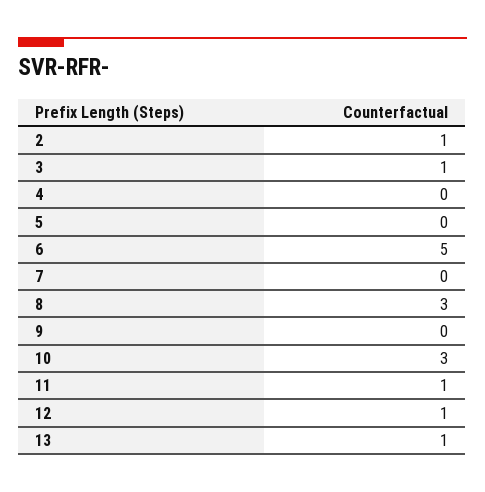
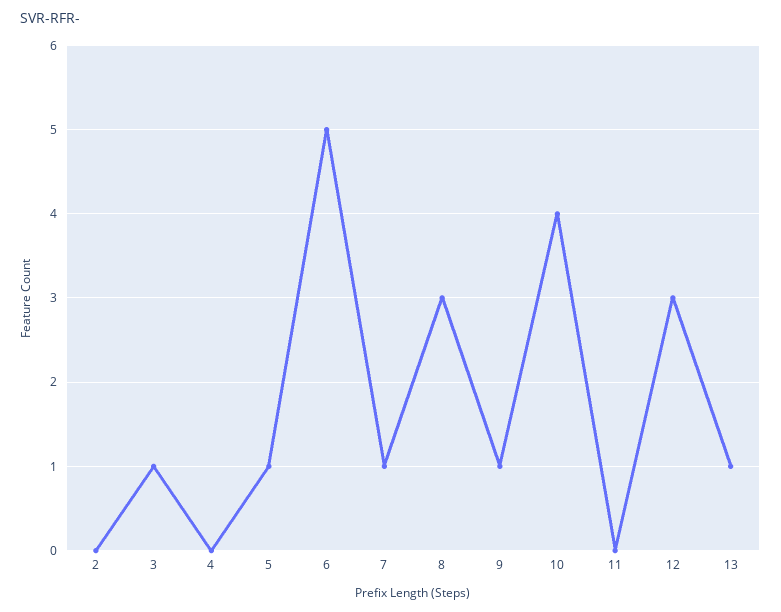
  {
-   "2": 1,
+   "2": 0,
    "3": 1,
    "4": 0,
-   "5": 0,
+   "5": 1,
    "6": 5,
-   "7": 0,
+   "7": 1,
    "8": 3,
-   "9": 0,
+   "9": 1,
-   "10": 3,
+   "10": 4,
-   "11": 1,
+   "11": 0,
-   "12": 1,
+   "12": 3,
    "13": 1
  }

